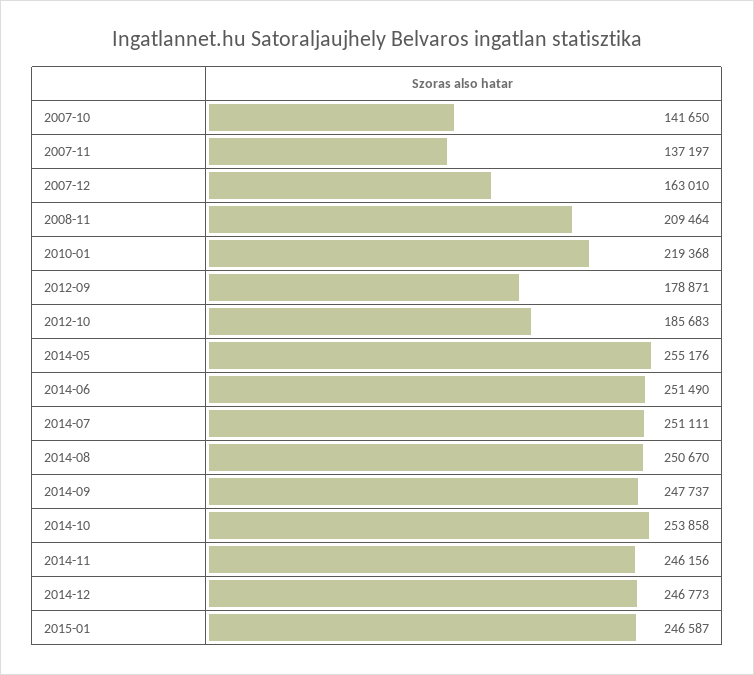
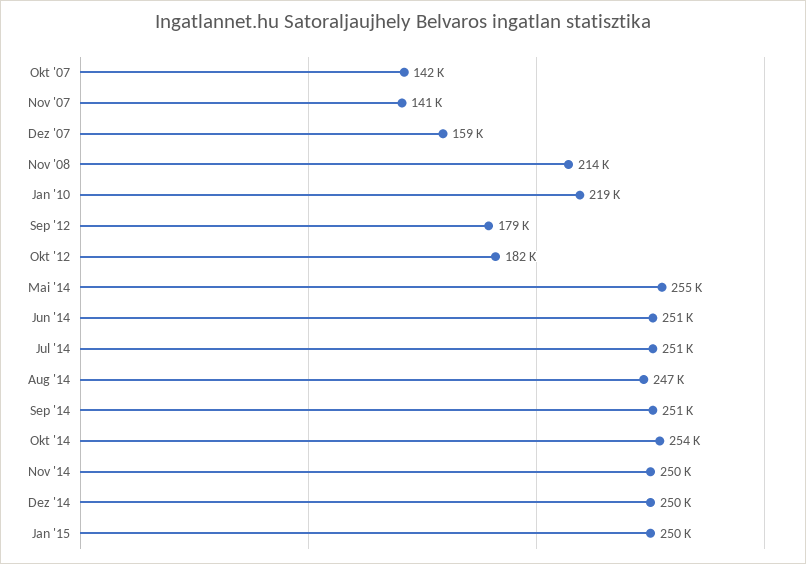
  {
    "2007-10": 141650,
-   "2007-11": 137197,
+   "2007-11": 141000,
-   "2007-12": 163010,
+   "2007-12": 159000,
-   "2008-11": 209464,
+   "2008-11": 214000,
    "2010-01": 219368,
    "2012-09": 178871,
-   "2012-10": 185683,
+   "2012-10": 182000,
    "2014-05": 255176,
    "2014-06": 251490,
    "2014-07": 251111,
-   "2014-08": 250670,
+   "2014-08": 247000,
-   "2014-09": 247737,
+   "2014-09": 251000,
    "2014-10": 253858,
-   "2014-11": 246156,
+   "2014-11": 250000,
-   "2014-12": 246773,
+   "2014-12": 250000,
-   "2015-01": 246587
+   "2015-01": 250000
  }

